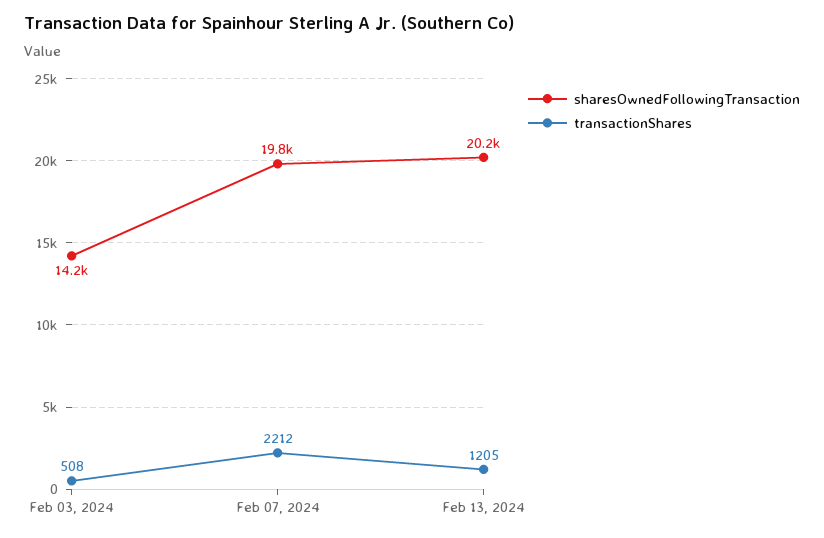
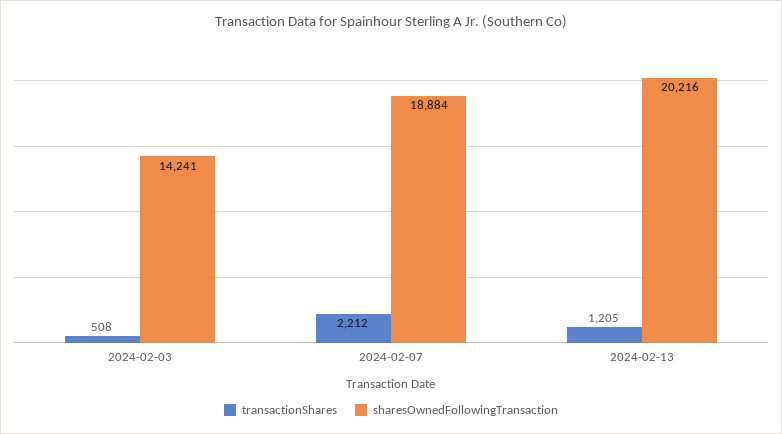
  {
    "sharesOwnedFollowingTransaction": {
      "Feb 03, 2024": 14241,
-     "Feb 07, 2024": 19800,
+     "Feb 07, 2024": 18884,
      "Feb 13, 2024": 20216
    },
    "transactionShares": {
      "Feb 03, 2024": 508,
      "Feb 07, 2024": 2212,
      "Feb 13, 2024": 1205
    }
  }

